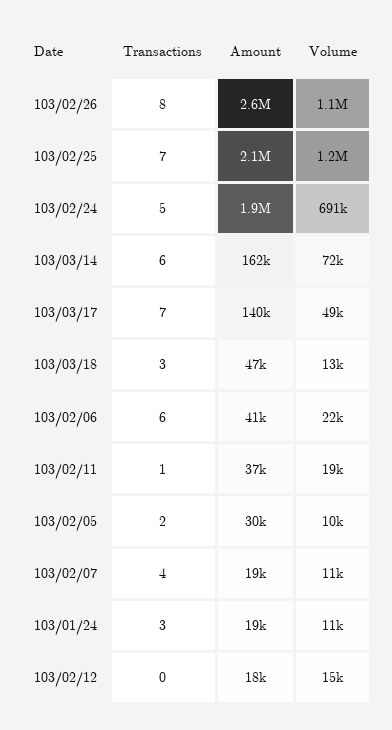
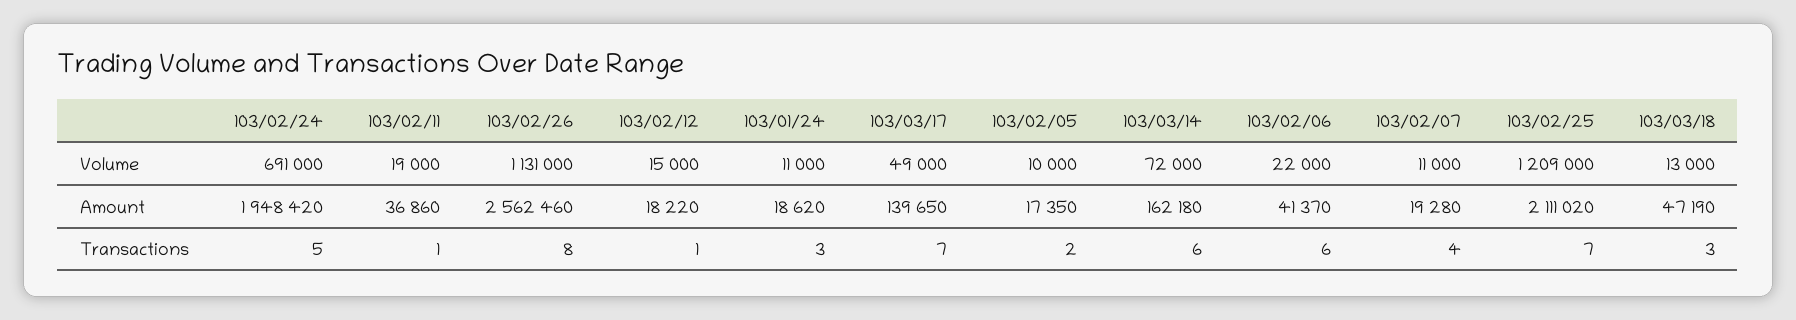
  {
    "Transactions": {
      "103/02/26": 8,
      "103/02/25": 7,
      "103/02/24": 5,
      "103/03/14": 6,
      "103/03/17": 7,
      "103/03/18": 3,
      "103/02/06": 6,
      "103/02/11": 1,
      "103/02/05": 2,
      "103/02/07": 4,
      "103/01/24": 3,
-     "103/02/12": 0
+     "103/02/12": 1
    },
    "Amount": {
      "103/02/26": 2562460,
      "103/02/25": 2111020,
      "103/02/24": 1948420,
      "103/03/14": 162180,
      "103/03/17": 139650,
      "103/03/18": 47190,
      "103/02/06": 41370,
      "103/02/11": 36860,
-     "103/02/05": 30000,
+     "103/02/05": 17350,
      "103/02/07": 19280,
      "103/01/24": 18620,
      "103/02/12": 18220
    },
    "Volume": {
      "103/02/26": 1131000,
      "103/02/25": 1209000,
      "103/02/24": 691000,
      "103/03/14": 72000,
      "103/03/17": 49000,
      "103/03/18": 13000,
      "103/02/06": 22000,
      "103/02/11": 19000,
      "103/02/05": 10000,
      "103/02/07": 11000,
      "103/01/24": 11000,
      "103/02/12": 15000
    }
  }

